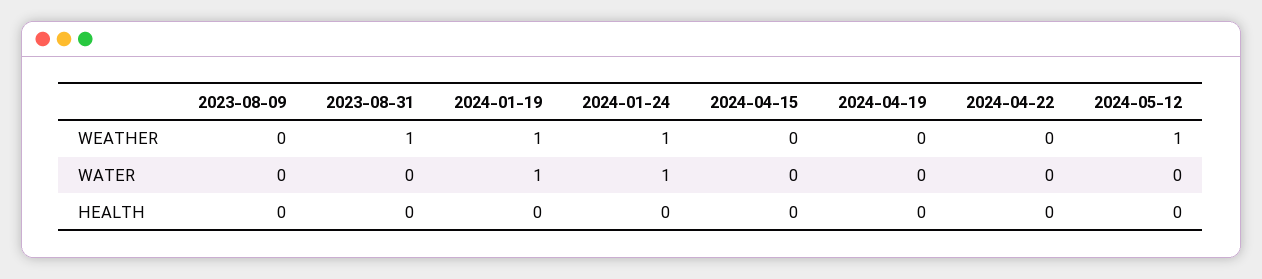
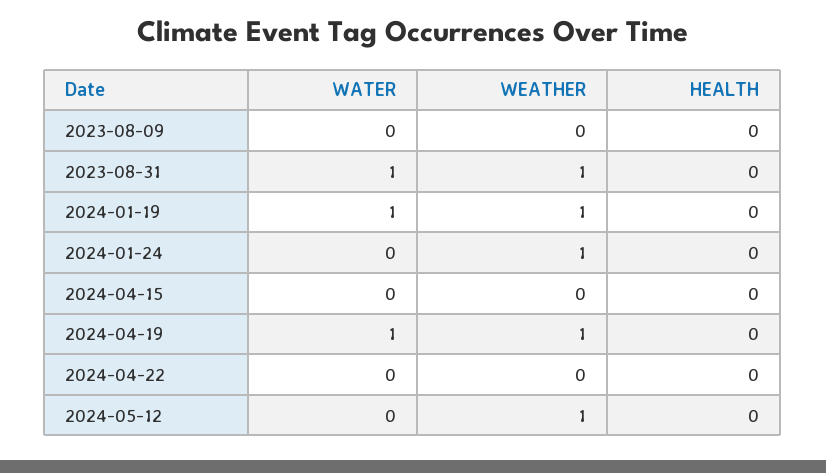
  {
    "2023-08-09": {
      "WEATHER": 0,
      "WATER": 0,
      "HEALTH": 0
    },
    "2023-08-31": {
      "WEATHER": 1,
-     "WATER": 0,
+     "WATER": 1,
      "HEALTH": 0
    },
    "2024-01-19": {
      "WEATHER": 1,
      "WATER": 1,
      "HEALTH": 0
    },
    "2024-01-24": {
      "WEATHER": 1,
-     "WATER": 1,
+     "WATER": 0,
      "HEALTH": 0
    },
    "2024-04-15": {
      "WEATHER": 0,
      "WATER": 0,
      "HEALTH": 0
    },
    "2024-04-19": {
-     "WEATHER": 0,
+     "WEATHER": 1,
-     "WATER": 0,
+     "WATER": 1,
      "HEALTH": 0
    },
    "2024-04-22": {
      "WEATHER": 0,
      "WATER": 0,
      "HEALTH": 0
    },
    "2024-05-12": {
      "WEATHER": 1,
      "WATER": 0,
      "HEALTH": 0
    }
  }

